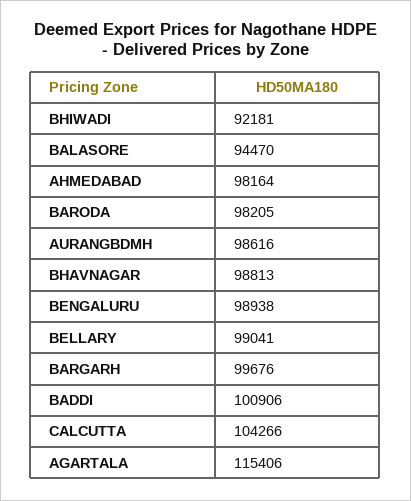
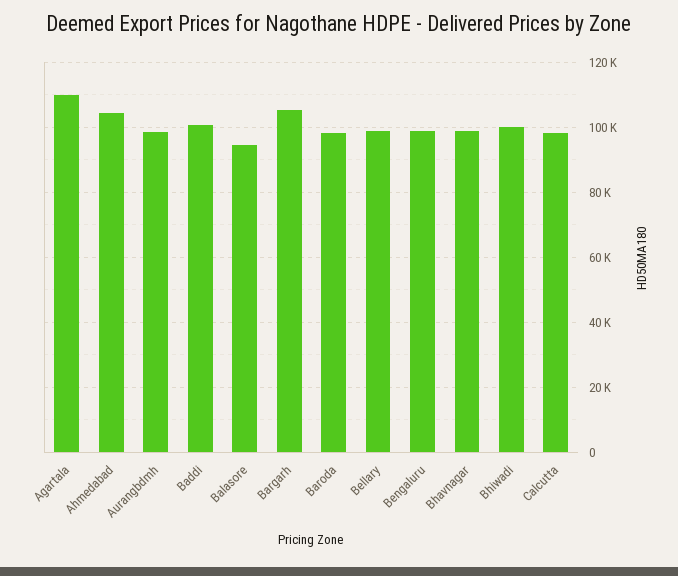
  {
-   "BHIWADI": 92181,
+   "BHIWADI": 100000,
    "BALASORE": 94470,
-   "AHMEDABAD": 98164,
+   "AHMEDABAD": 104000,
    "BARODA": 98205,
    "AURANGBDMH": 98616,
    "BHAVNAGAR": 98813,
    "BENGALURU": 98938,
    "BELLARY": 99041,
-   "BARGARH": 99676,
+   "BARGARH": 106000,
    "BADDI": 100906,
-   "CALCUTTA": 104266,
+   "CALCUTTA": 98000,
-   "AGARTALA": 115406
+   "AGARTALA": 110000
  }

